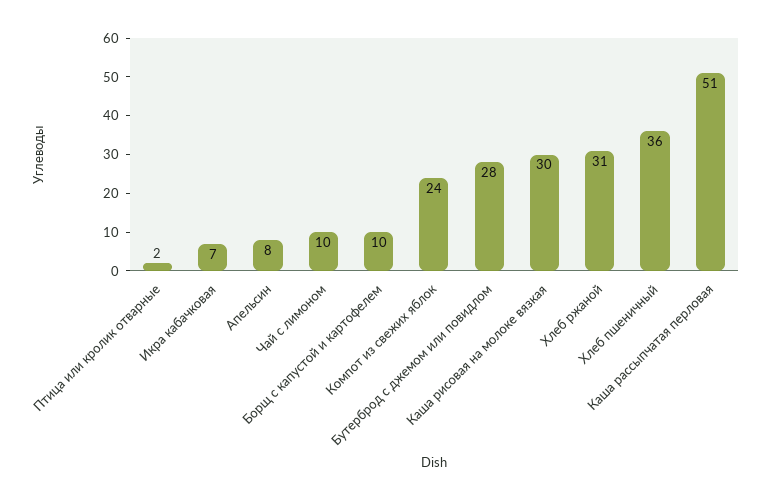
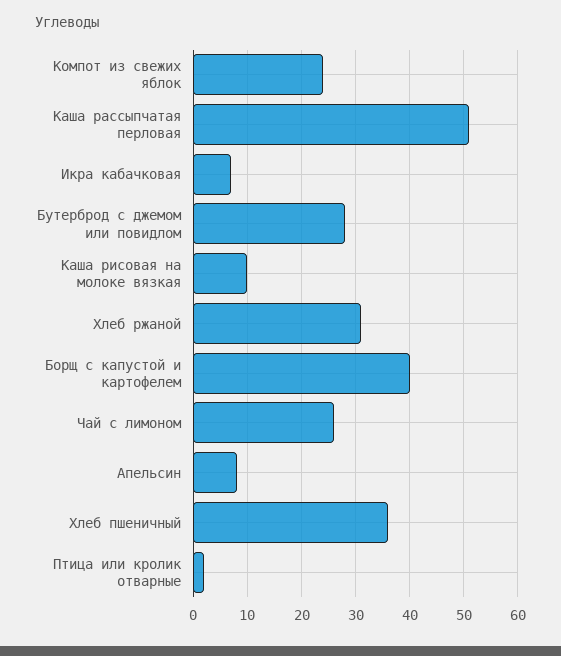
  {
    "Птица или кролик отварные": 2,
    "Икра кабачковая": 7,
    "Апельсин": 8,
-   "Чай с лимоном": 10,
+   "Чай с лимоном": 25,
-   "Борщ с капустой и картофелем": 10,
+   "Борщ с капустой и картофелем": 40,
    "Компот из свежих яблок": 24,
    "Бутерброд с джемом или повидлом": 28,
-   "Каша рисовая на молоке вязкая": 30,
+   "Каша рисовая на молоке вязкая": 10,
    "Хлеб ржаной": 31,
    "Хлеб пшеничный": 36,
    "Каша рассыпчатая перловая": 51
  }

